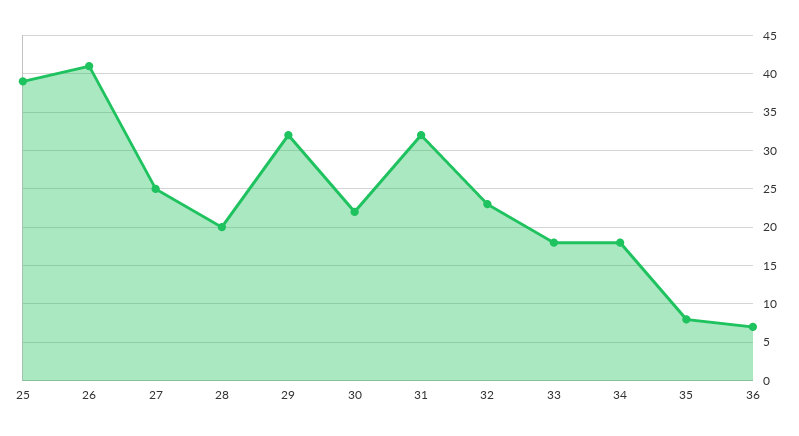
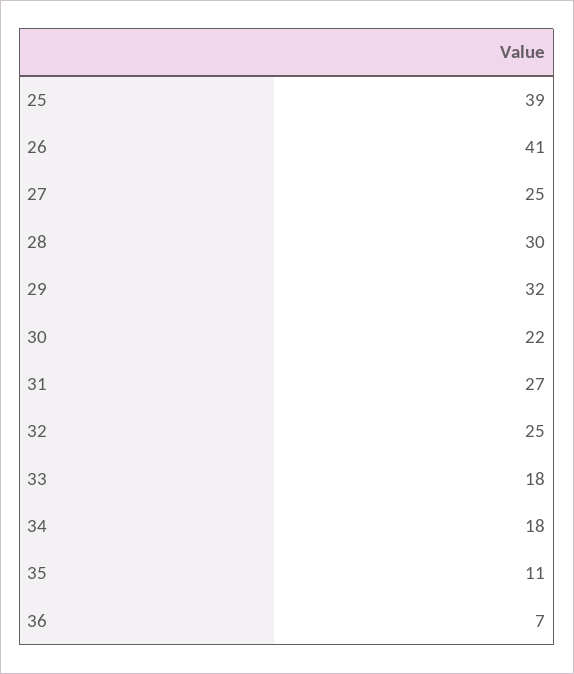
  {
    "25": 39,
    "26": 41,
    "27": 25,
-   "28": 20,
+   "28": 30,
    "29": 32,
    "30": 22,
-   "31": 32,
+   "31": 27,
-   "32": 23,
+   "32": 25,
    "33": 18,
    "34": 18,
-   "35": 8,
+   "35": 11,
    "36": 7
  }

